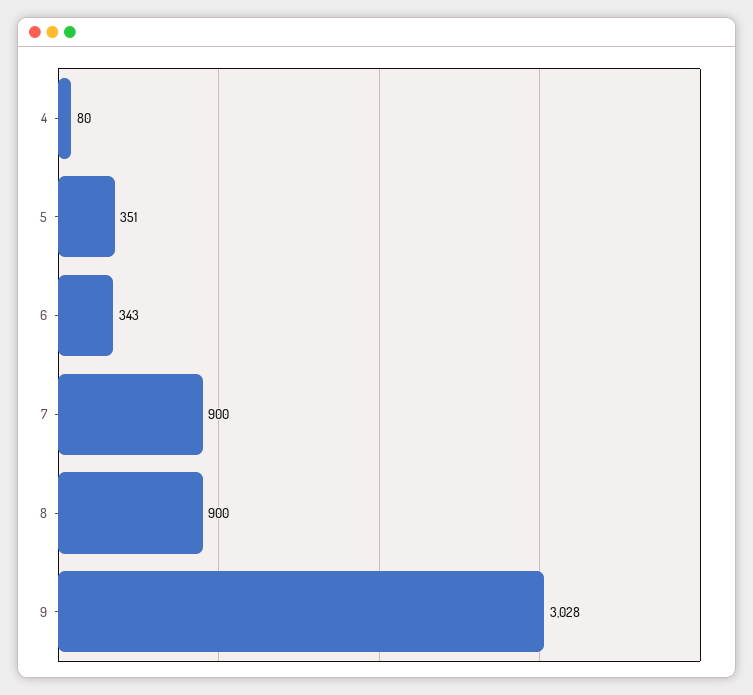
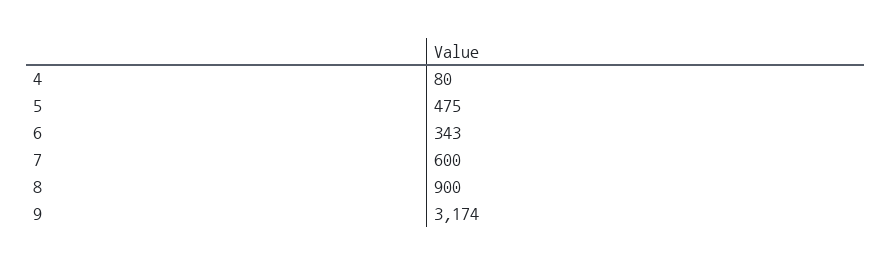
  {
    "4": 80,
-   "5": 351,
+   "5": 475,
    "6": 343,
-   "7": 900,
+   "7": 600,
    "8": 900,
-   "9": 3028
+   "9": 3174
  }

